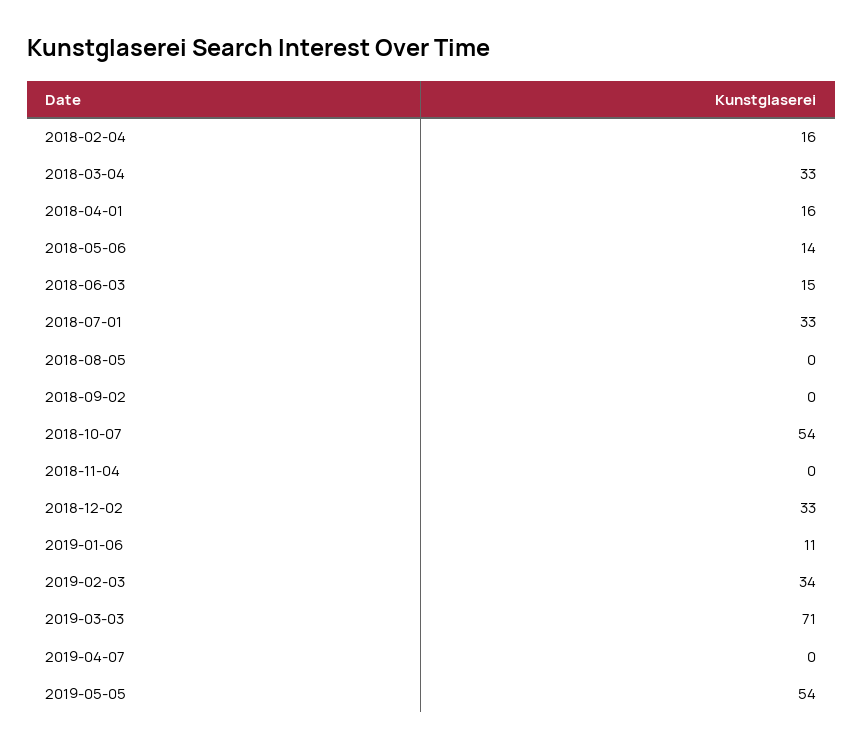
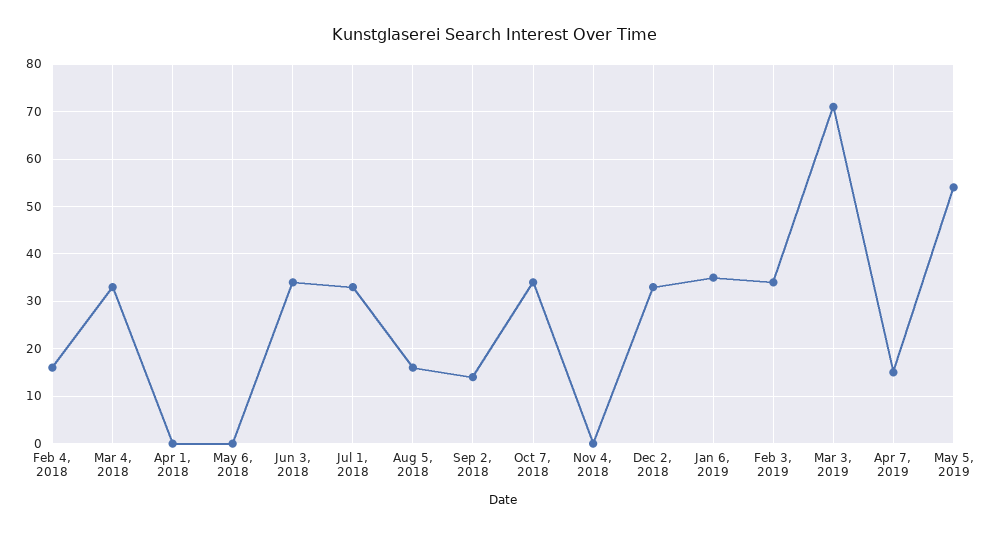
  {
    "2018-02-04": 16,
    "2018-03-04": 33,
-   "2018-04-01": 16,
+   "2018-04-01": 0,
-   "2018-05-06": 14,
+   "2018-05-06": 0,
-   "2018-06-03": 15,
+   "2018-06-03": 35,
    "2018-07-01": 33,
-   "2018-08-05": 0,
+   "2018-08-05": 15,
-   "2018-09-02": 0,
+   "2018-09-02": 15,
-   "2018-10-07": 54,
+   "2018-10-07": 35,
    "2018-11-04": 0,
    "2018-12-02": 33,
-   "2019-01-06": 11,
+   "2019-01-06": 35,
    "2019-02-03": 34,
    "2019-03-03": 71,
-   "2019-04-07": 0,
+   "2019-04-07": 15,
    "2019-05-05": 54
  }

